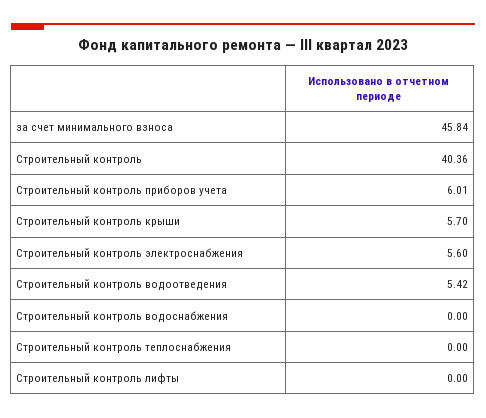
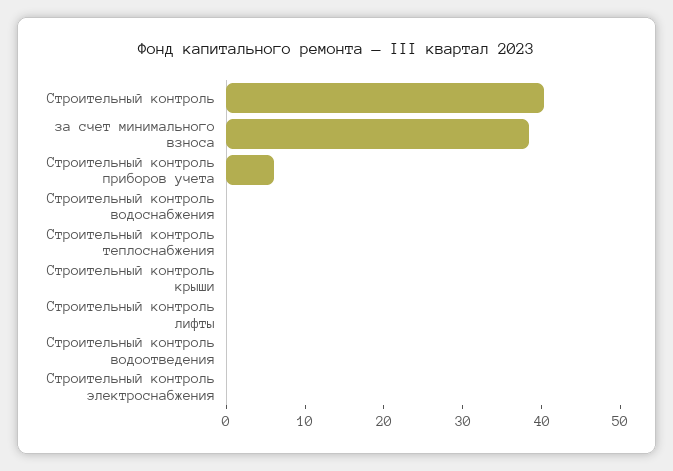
  {
-   "за счет минимального взноса": 45.84,
+   "за счет минимального взноса": 38,
    "Строительный контроль": 40.36,
    "Строительный контроль приборов учета": 6.01,
-   "Строительный контроль крыши": 5.7,
+   "Строительный контроль крыши": 0,
-   "Строительный контроль электроснабжения": 5.6,
+   "Строительный контроль электроснабжения": 0,
-   "Строительный контроль водоотведения": 5.42,
+   "Строительный контроль водоотведения": 0,
    "Строительный контроль водоснабжения": 0,
    "Строительный контроль теплоснабжения": 0,
    "Строительный контроль лифты": 0
  }

